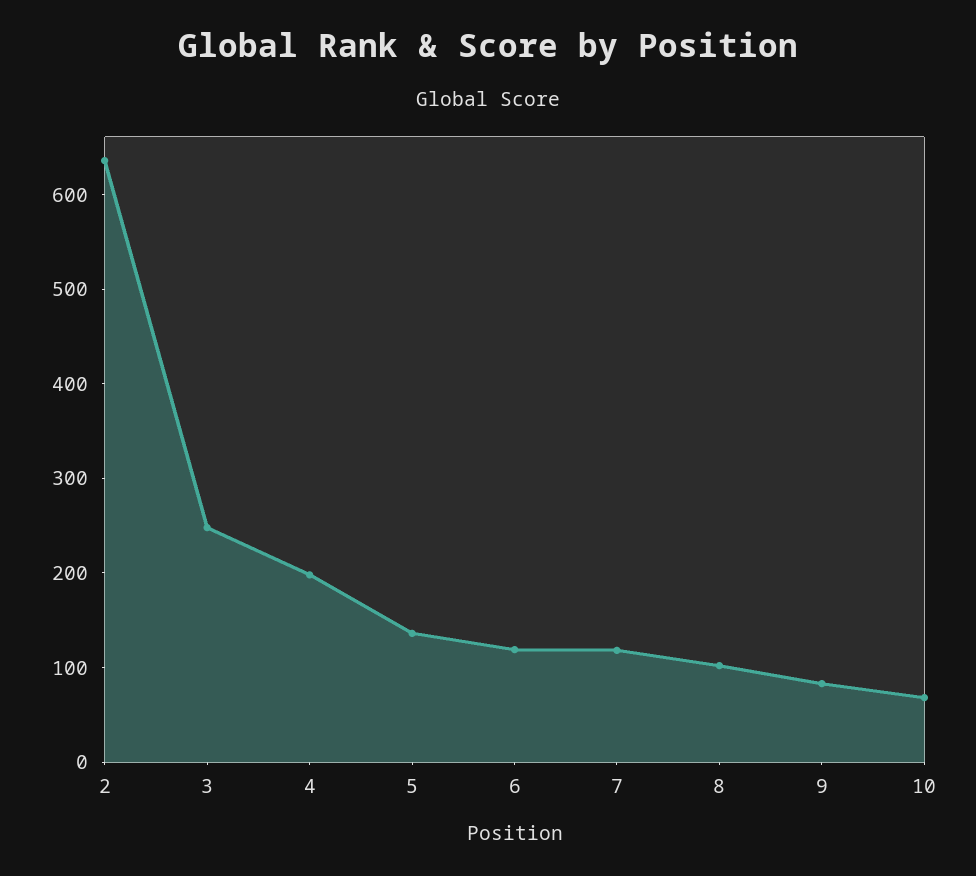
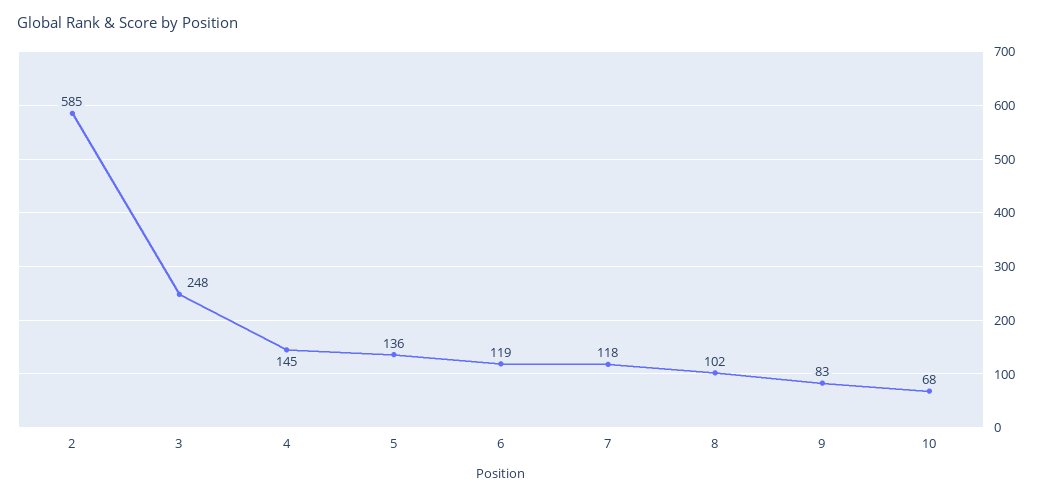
  {
-   "2": 640,
+   "2": 585,
    "3": 248,
-   "4": 200,
+   "4": 145,
    "5": 136,
    "6": 119,
    "7": 118,
    "8": 102,
    "9": 83,
    "10": 68
  }

